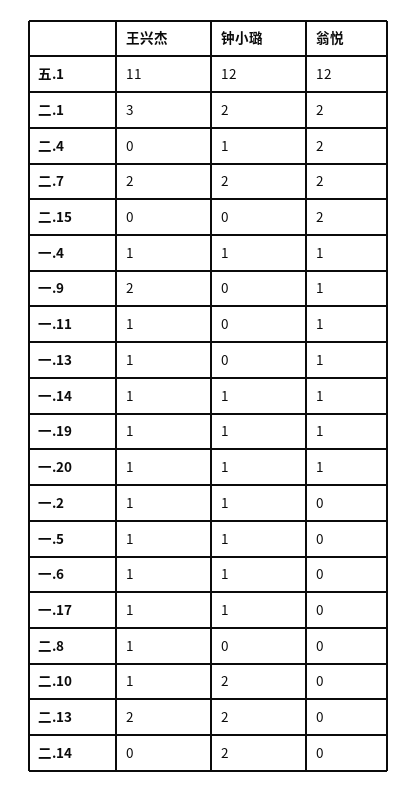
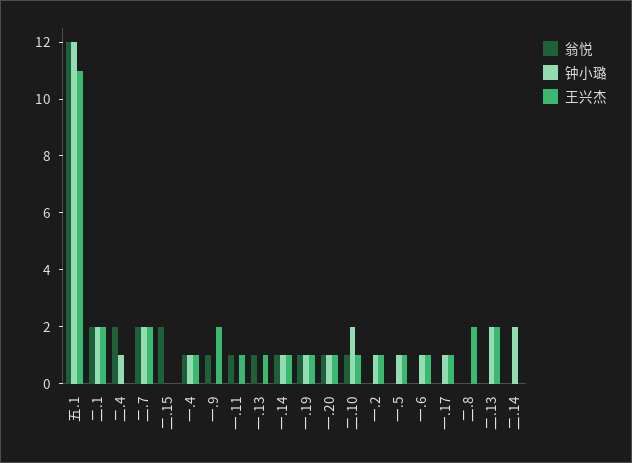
  {
    "王兴杰": {
      "五.1": 11,
-     "二.1": 3,
+     "二.1": 2,
      "二.4": 0,
      "二.7": 2,
      "二.15": 0,
      "一.4": 1,
      "一.9": 2,
      "一.11": 1,
      "一.13": 1,
      "一.14": 1,
      "一.19": 1,
      "一.20": 1,
      "一.2": 1,
      "一.5": 1,
      "一.6": 1,
      "一.17": 1,
-     "二.8": 1,
+     "二.8": 2,
      "二.10": 1,
      "二.13": 2,
      "二.14": 0
    },
    "钟小璐": {
      "五.1": 12,
      "二.1": 2,
      "二.4": 1,
      "二.7": 2,
      "二.15": 0,
      "一.4": 1,
      "一.9": 0,
      "一.11": 0,
      "一.13": 0,
      "一.14": 1,
      "一.19": 1,
      "一.20": 1,
      "一.2": 1,
      "一.5": 1,
      "一.6": 1,
      "一.17": 1,
      "二.8": 0,
      "二.10": 2,
      "二.13": 2,
      "二.14": 2
    },
    "翁悦": {
      "五.1": 12,
      "二.1": 2,
      "二.4": 2,
      "二.7": 2,
      "二.15": 2,
      "一.4": 1,
      "一.9": 1,
      "一.11": 1,
      "一.13": 1,
      "一.14": 1,
      "一.19": 1,
      "一.20": 1,
      "一.2": 0,
      "一.5": 0,
      "一.6": 0,
      "一.17": 0,
      "二.8": 0,
-     "二.10": 0,
+     "二.10": 1,
      "二.13": 0,
      "二.14": 0
    }
  }

